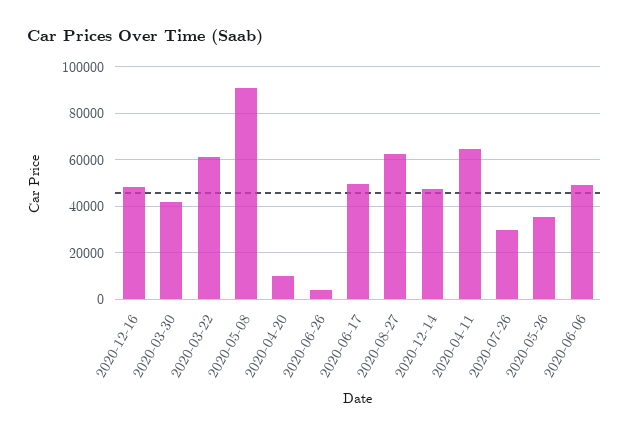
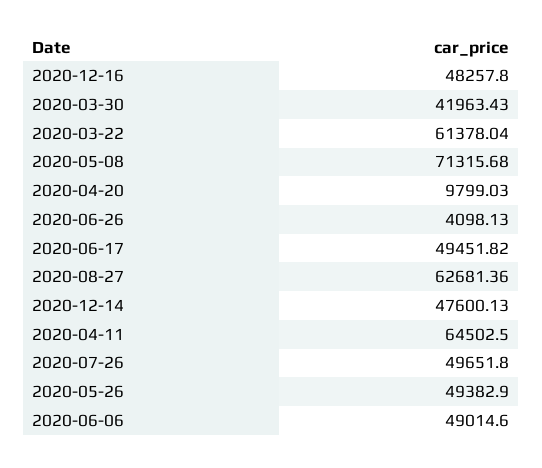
  {
    "2020-12-16": 48257.8,
    "2020-03-30": 41963.43,
    "2020-03-22": 61378.04,
-   "2020-05-08": 90000,
+   "2020-05-08": 71315.68,
    "2020-04-20": 9799.03,
    "2020-06-26": 4098.13,
    "2020-06-17": 49451.82,
    "2020-08-27": 62681.36,
    "2020-12-14": 47600.13,
    "2020-04-11": 64502.5,
-   "2020-07-26": 30000,
+   "2020-07-26": 49651.8,
-   "2020-05-26": 35000,
+   "2020-05-26": 49382.9,
    "2020-06-06": 49014.6
  }

